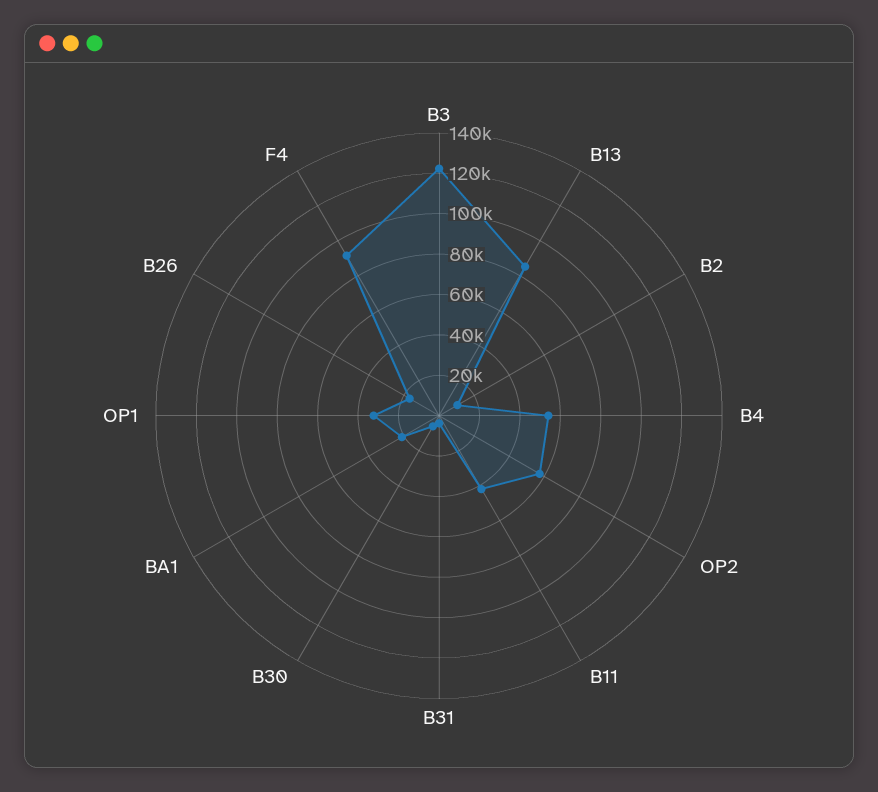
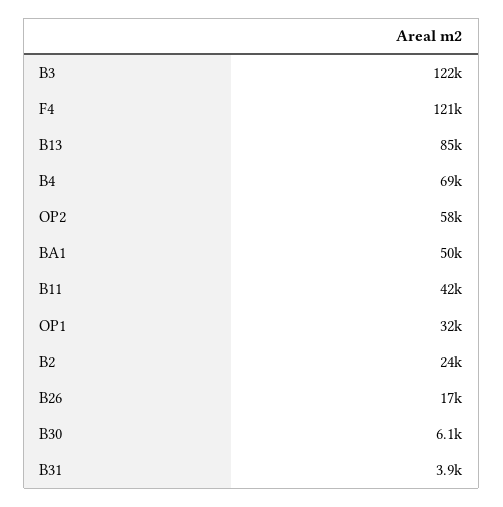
  {
    "B3": 122000,
    "B13": 85000,
-   "B2": 10000,
+   "B2": 24000,
-   "B4": 55000,
+   "B4": 69000,
    "OP2": 58000,
    "B11": 42000,
    "B31": 3900,
    "B30": 6100,
-   "BA1": 20000,
+   "BA1": 50000,
    "OP1": 32000,
    "B26": 17000,
-   "F4": 90000
+   "F4": 121000
  }

